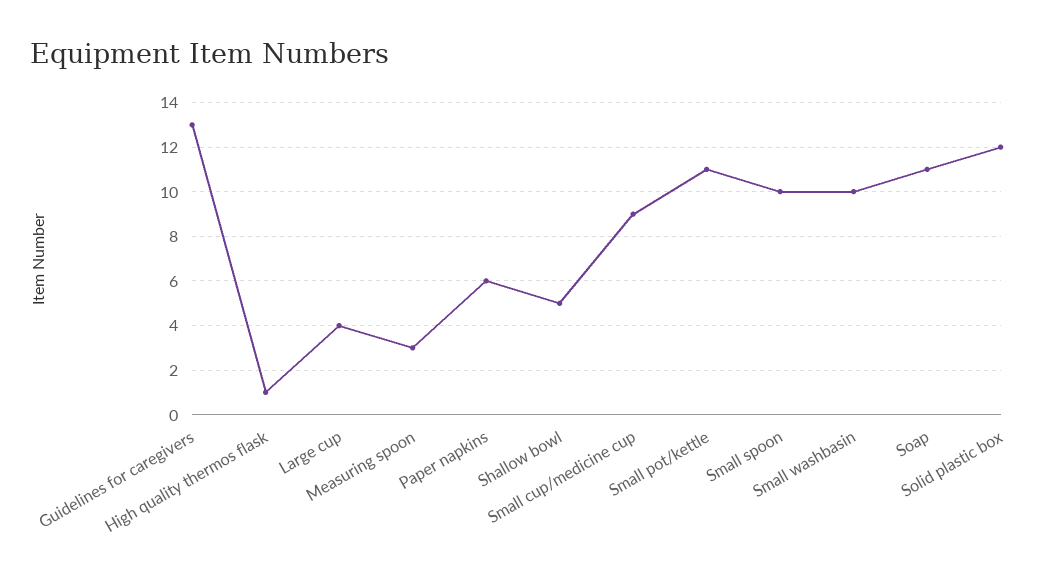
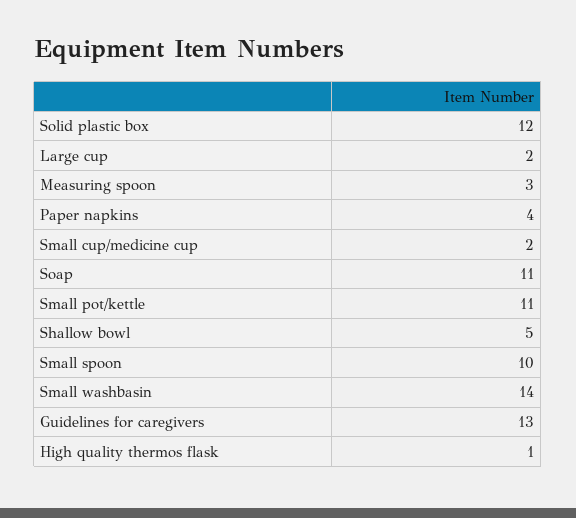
  {
    "Guidelines for caregivers": 13,
    "High quality thermos flask": 1,
-   "Large cup": 4,
+   "Large cup": 2,
    "Measuring spoon": 3,
-   "Paper napkins": 6,
+   "Paper napkins": 4,
    "Shallow bowl": 5,
-   "Small cup/medicine cup": 9,
+   "Small cup/medicine cup": 2,
    "Small pot/kettle": 11,
    "Small spoon": 10,
-   "Small washbasin": 10,
+   "Small washbasin": 14,
    "Soap": 11,
    "Solid plastic box": 12
  }

